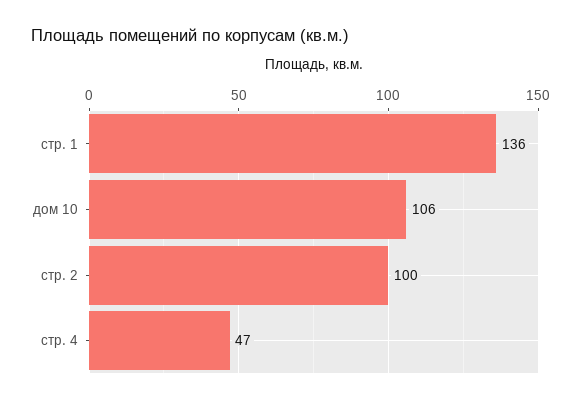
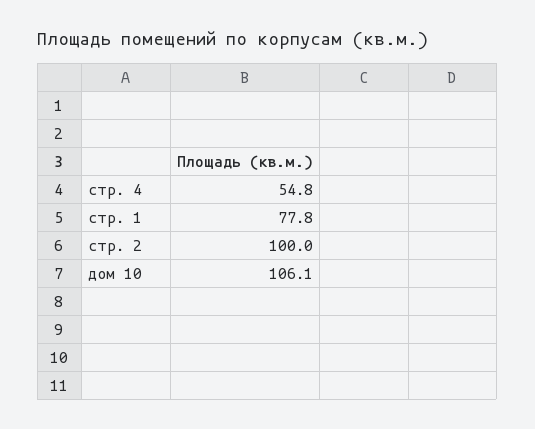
  {
-   "стр. 1": 136,
+   "стр. 1": 77.8,
    "дом 10": 106.1,
    "стр. 2": 100,
-   "стр. 4": 47
+   "стр. 4": 54.8
  }

